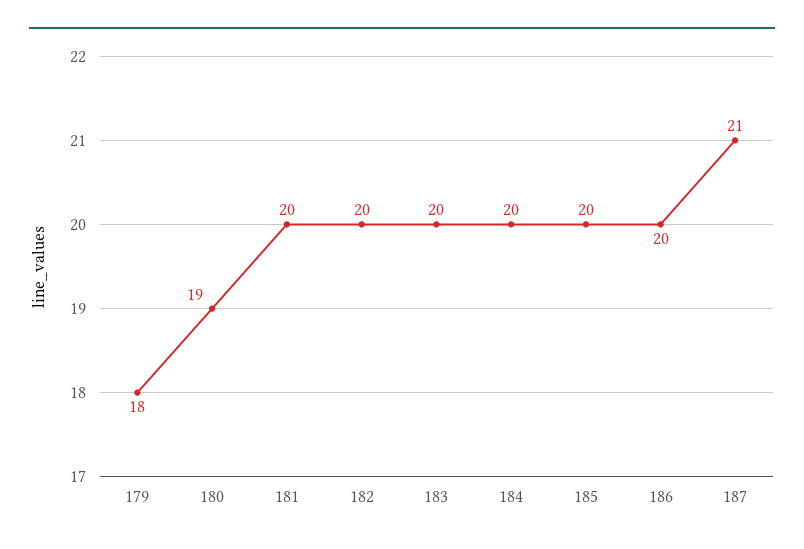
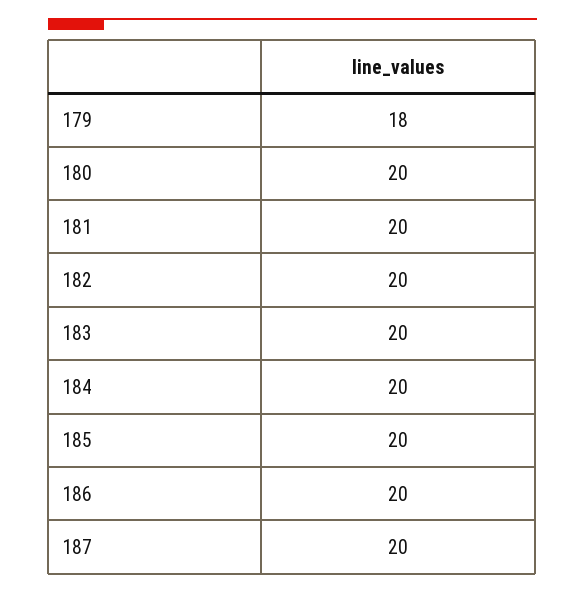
  {
    "179": 18,
-   "180": 19,
+   "180": 20,
    "181": 20,
    "182": 20,
    "183": 20,
    "184": 20,
    "185": 20,
    "186": 20,
-   "187": 21
+   "187": 20
  }

